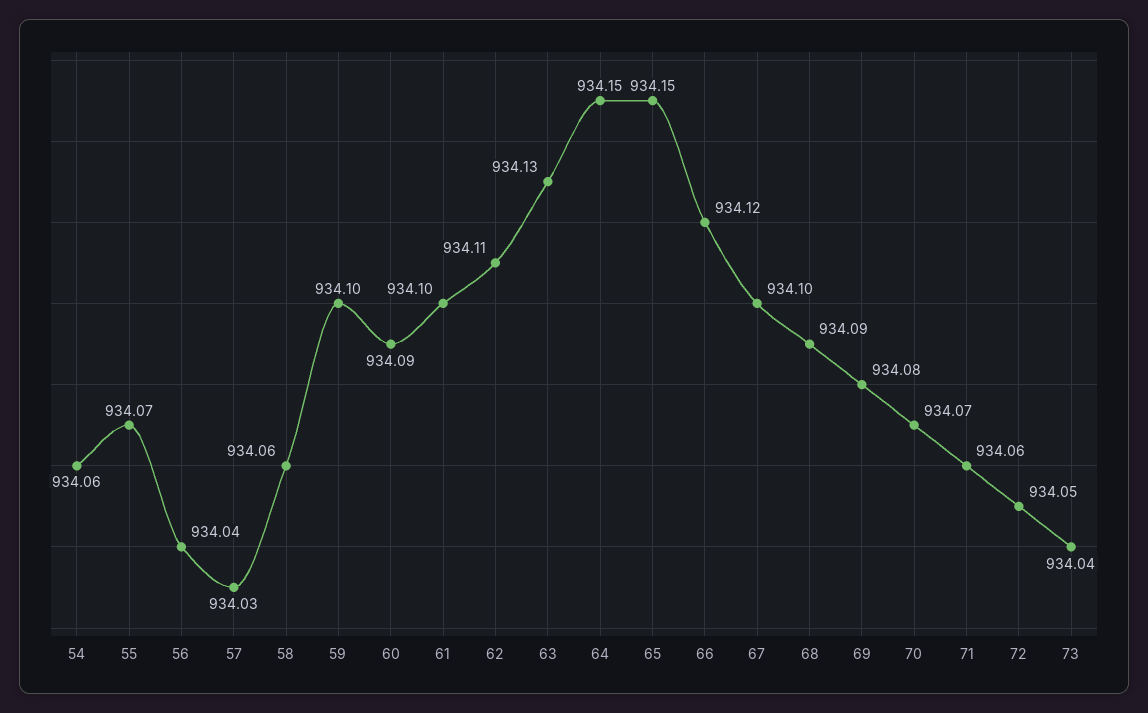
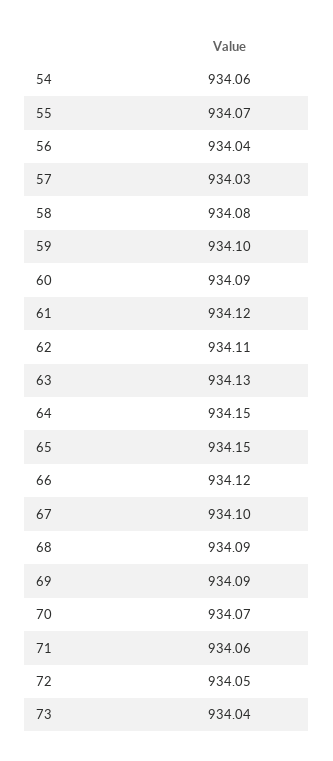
  {
    "54": 934.06,
    "55": 934.07,
    "56": 934.04,
    "57": 934.03,
-   "58": 934.06,
+   "58": 934.08,
    "59": 934.1,
    "60": 934.09,
-   "61": 934.1,
+   "61": 934.12,
    "62": 934.11,
    "63": 934.13,
    "64": 934.15,
    "65": 934.15,
    "66": 934.12,
    "67": 934.1,
    "68": 934.09,
-   "69": 934.08,
+   "69": 934.09,
    "70": 934.07,
    "71": 934.06,
    "72": 934.05,
    "73": 934.04
  }

